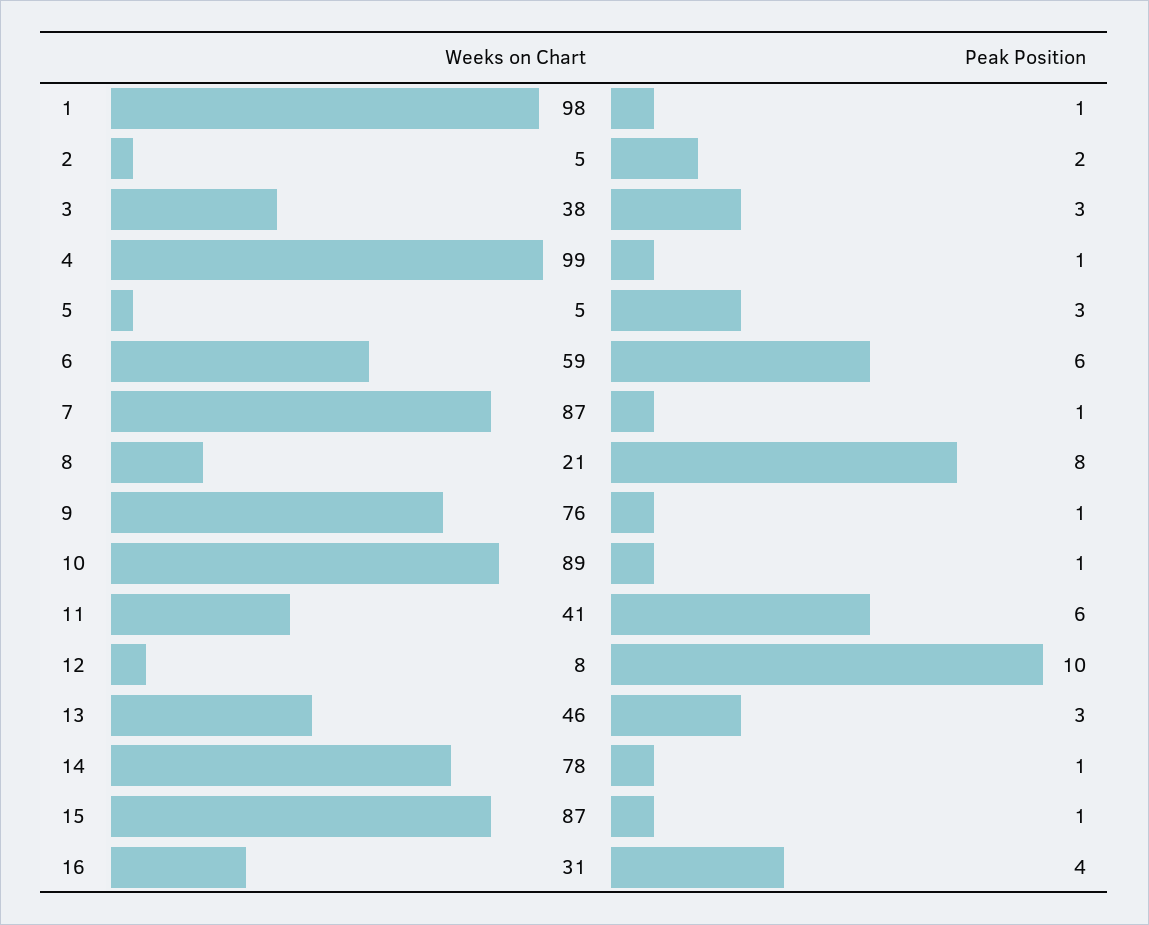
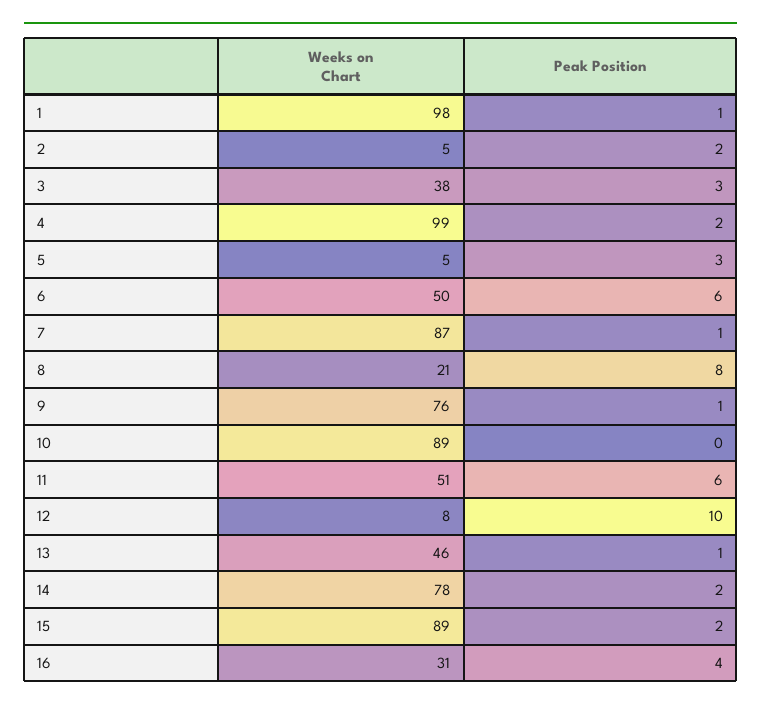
  {
    "Weeks on Chart": {
      "1": 98,
      "2": 5,
      "3": 38,
      "4": 99,
      "5": 5,
-     "6": 59,
+     "6": 50,
      "7": 87,
      "8": 21,
      "9": 76,
      "10": 89,
-     "11": 41,
+     "11": 51,
      "12": 8,
      "13": 46,
      "14": 78,
-     "15": 87,
+     "15": 89,
      "16": 31
    },
    "Peak Position": {
      "1": 1,
      "2": 2,
      "3": 3,
-     "4": 1,
+     "4": 2,
      "5": 3,
      "6": 6,
      "7": 1,
      "8": 8,
      "9": 1,
-     "10": 1,
+     "10": 0,
      "11": 6,
      "12": 10,
-     "13": 3,
+     "13": 1,
-     "14": 1,
+     "14": 2,
-     "15": 1,
+     "15": 2,
      "16": 4
    }
  }

